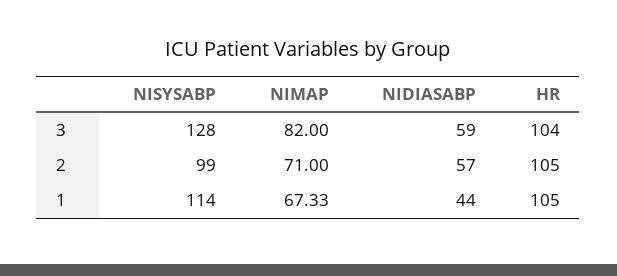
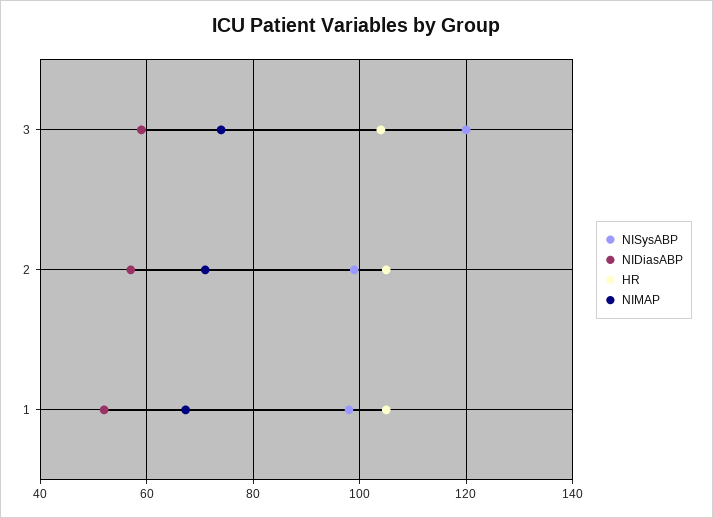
  {
    "NISYSABP": {
-     "3": 128,
+     "3": 120,
      "2": 99,
-     "1": 114
+     "1": 98
    },
    "NIMAP": {
-     "3": 82,
+     "3": 74,
      "2": 71,
      "1": 67.33
    },
    "NIDIASABP": {
      "3": 59,
      "2": 57,
-     "1": 44
+     "1": 52
    },
    "HR": {
      "3": 104,
      "2": 105,
      "1": 105
    }
  }

